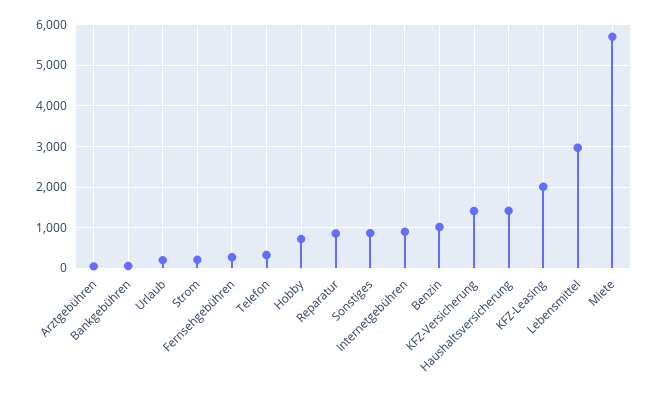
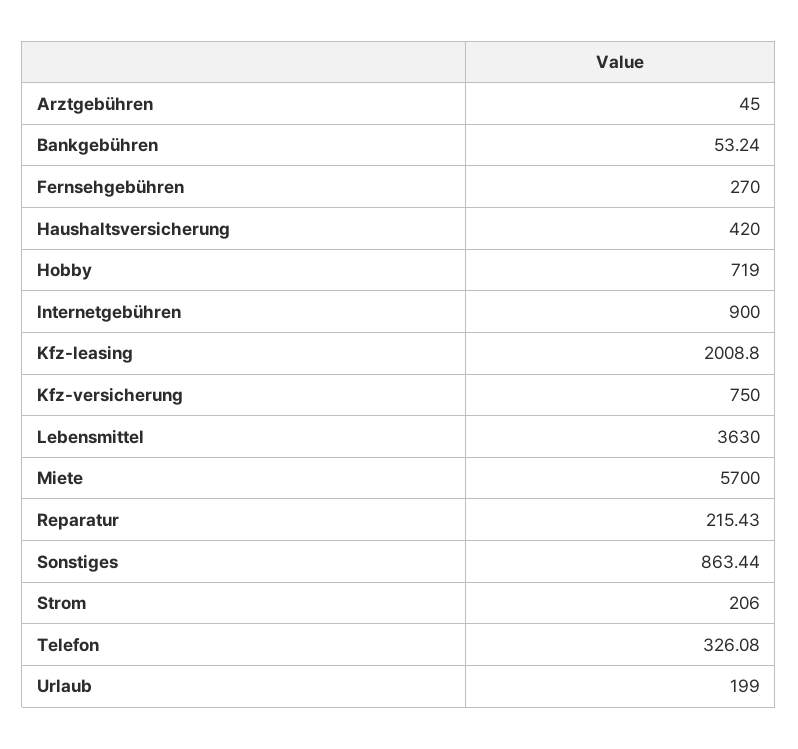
  {
    "Arztgebühren": 45,
    "Bankgebühren": 53.24,
    "Urlaub": 199,
    "Strom": 206,
    "Fernsehgebühren": 270,
    "Telefon": 326.08,
    "Hobby": 719,
-   "Reparatur": 800,
+   "Reparatur": 215.43,
    "Sonstiges": 863.44,
    "Internetgebühren": 900,
-   "Benzin": 1000,
-   "KFZ-Versicherung": 1400,
+   "KFZ-Versicherung": 750,
-   "Haushaltsversicherung": 1400,
+   "Haushaltsversicherung": 420,
    "KFZ-Leasing": 2008.8,
-   "Lebensmittel": 3000,
+   "Lebensmittel": 3630,
    "Miete": 5700
  }

